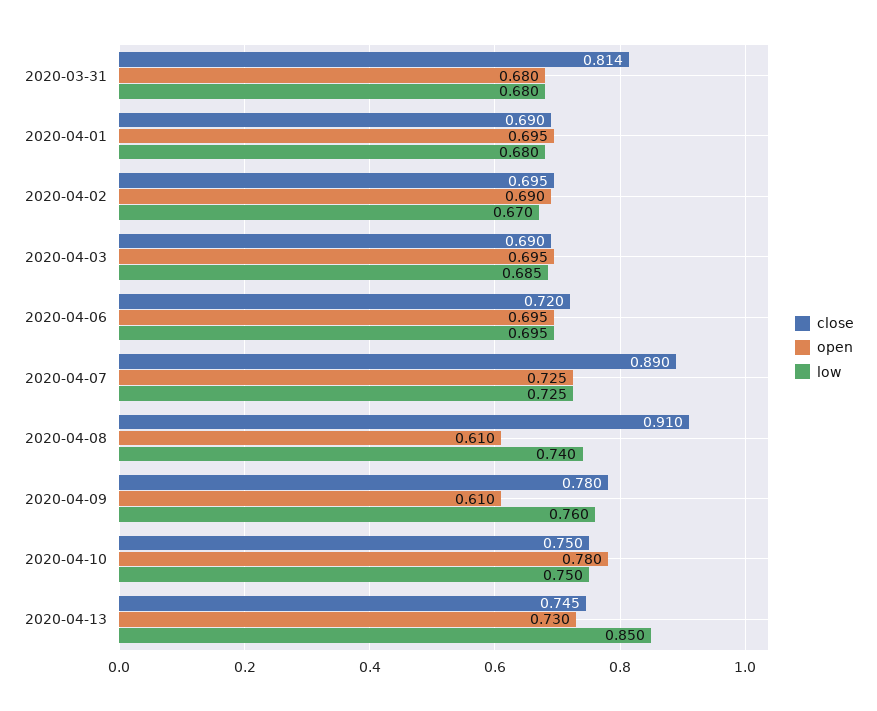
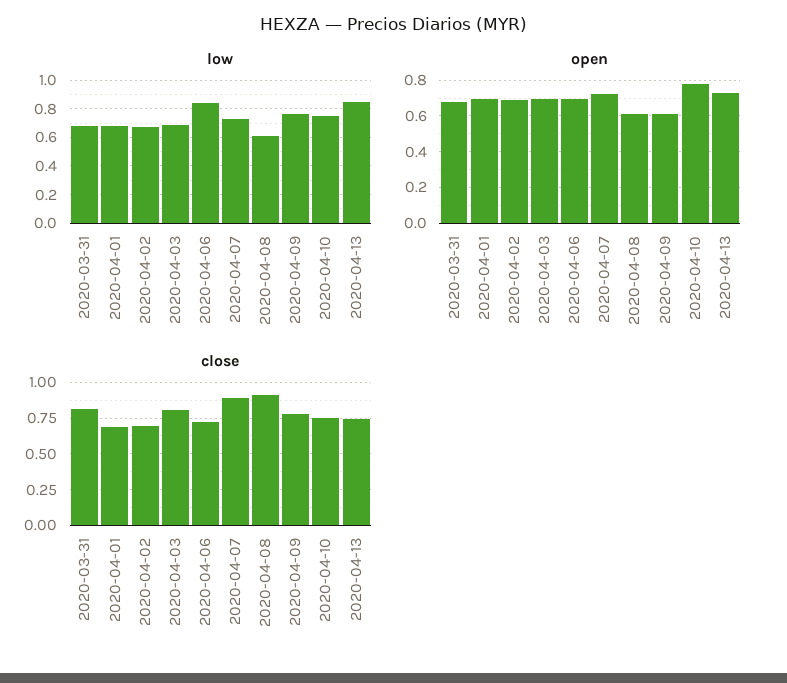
  {
    "close": {
      "2020-03-31": 0.814,
      "2020-04-01": 0.69,
      "2020-04-02": 0.695,
-     "2020-04-03": 0.69,
+     "2020-04-03": 0.8,
      "2020-04-06": 0.72,
      "2020-04-07": 0.89,
      "2020-04-08": 0.91,
      "2020-04-09": 0.78,
      "2020-04-10": 0.75,
      "2020-04-13": 0.745
    },
    "open": {
      "2020-03-31": 0.68,
      "2020-04-01": 0.695,
      "2020-04-02": 0.69,
      "2020-04-03": 0.695,
      "2020-04-06": 0.695,
      "2020-04-07": 0.725,
      "2020-04-08": 0.61,
      "2020-04-09": 0.61,
      "2020-04-10": 0.78,
      "2020-04-13": 0.73
    },
    "low": {
      "2020-03-31": 0.68,
      "2020-04-01": 0.68,
      "2020-04-02": 0.67,
      "2020-04-03": 0.685,
-     "2020-04-06": 0.695,
+     "2020-04-06": 0.85,
      "2020-04-07": 0.725,
-     "2020-04-08": 0.74,
+     "2020-04-08": 0.6,
      "2020-04-09": 0.76,
      "2020-04-10": 0.75,
      "2020-04-13": 0.85
    }
  }

